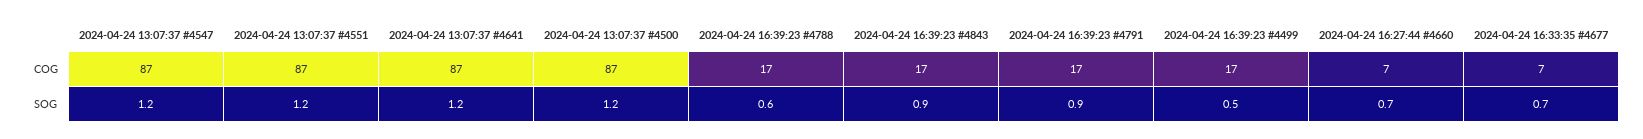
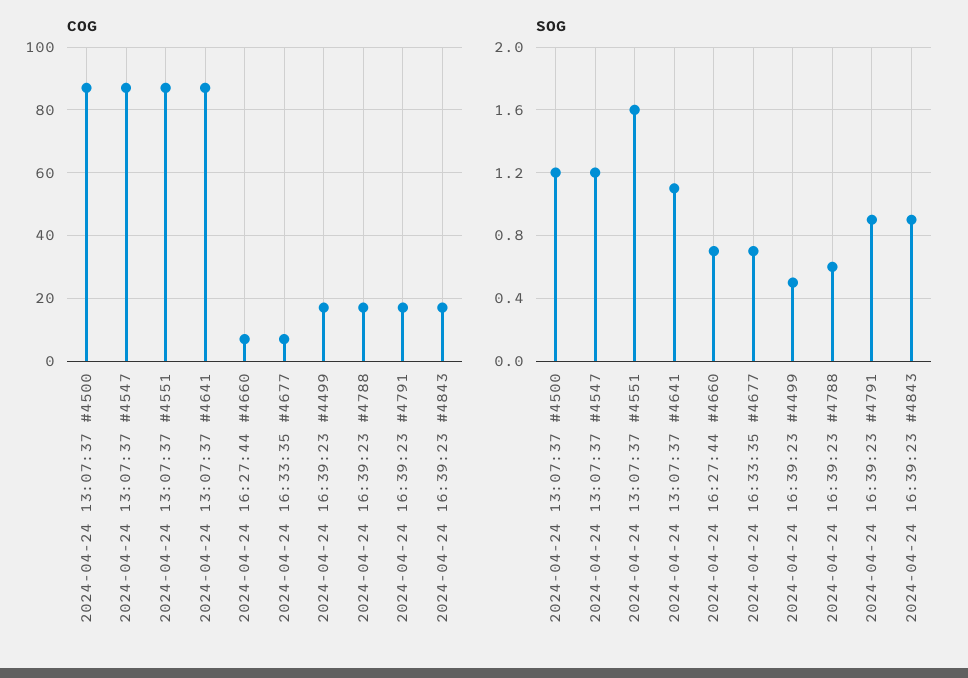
  {
    "COG": {
      "2024-04-24 13:07:37 #4547": 87,
      "2024-04-24 13:07:37 #4551": 87,
      "2024-04-24 13:07:37 #4641": 87,
      "2024-04-24 13:07:37 #4500": 87,
      "2024-04-24 16:39:23 #4788": 17,
      "2024-04-24 16:39:23 #4843": 17,
      "2024-04-24 16:39:23 #4791": 17,
      "2024-04-24 16:39:23 #4499": 17,
      "2024-04-24 16:27:44 #4660": 7,
      "2024-04-24 16:33:35 #4677": 7
    },
    "SOG": {
      "2024-04-24 13:07:37 #4547": 1.2,
-     "2024-04-24 13:07:37 #4551": 1.2,
+     "2024-04-24 13:07:37 #4551": 1.6,
-     "2024-04-24 13:07:37 #4641": 1.2,
+     "2024-04-24 13:07:37 #4641": 1.1,
      "2024-04-24 13:07:37 #4500": 1.2,
      "2024-04-24 16:39:23 #4788": 0.6,
      "2024-04-24 16:39:23 #4843": 0.9,
      "2024-04-24 16:39:23 #4791": 0.9,
      "2024-04-24 16:39:23 #4499": 0.5,
      "2024-04-24 16:27:44 #4660": 0.7,
      "2024-04-24 16:33:35 #4677": 0.7
    }
  }

